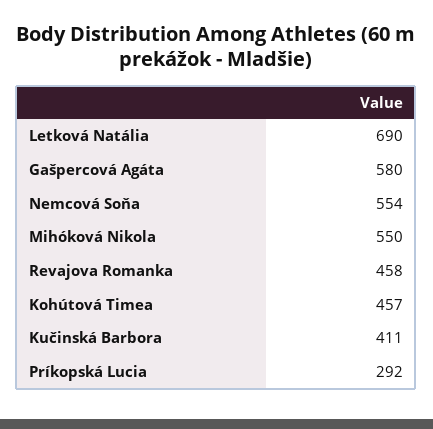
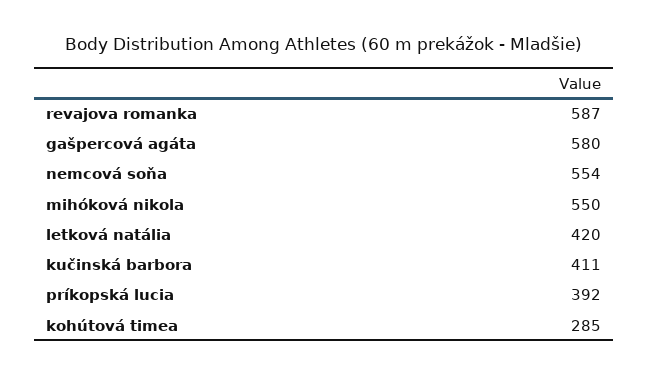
  {
-   "Letková Natália": 690,
+   "Letková Natália": 420,
    "Gašpercová Agáta": 580,
    "Nemcová Soňa": 554,
    "Mihóková Nikola": 550,
-   "Revajova Romanka": 458,
+   "Revajova Romanka": 587,
-   "Kohútová Timea": 457,
+   "Kohútová Timea": 285,
    "Kučinská Barbora": 411,
-   "Príkopská Lucia": 292
+   "Príkopská Lucia": 392
  }

